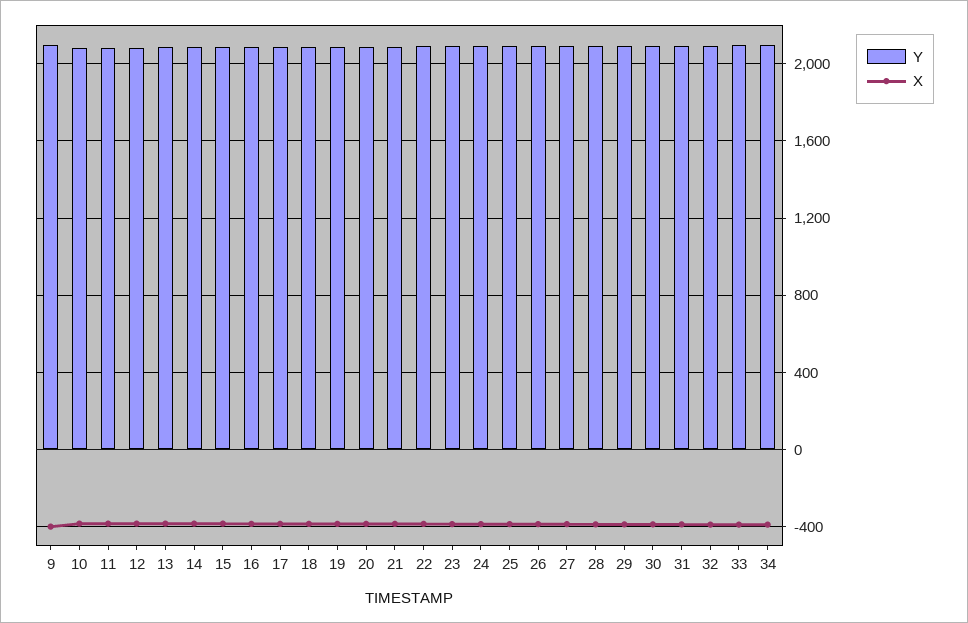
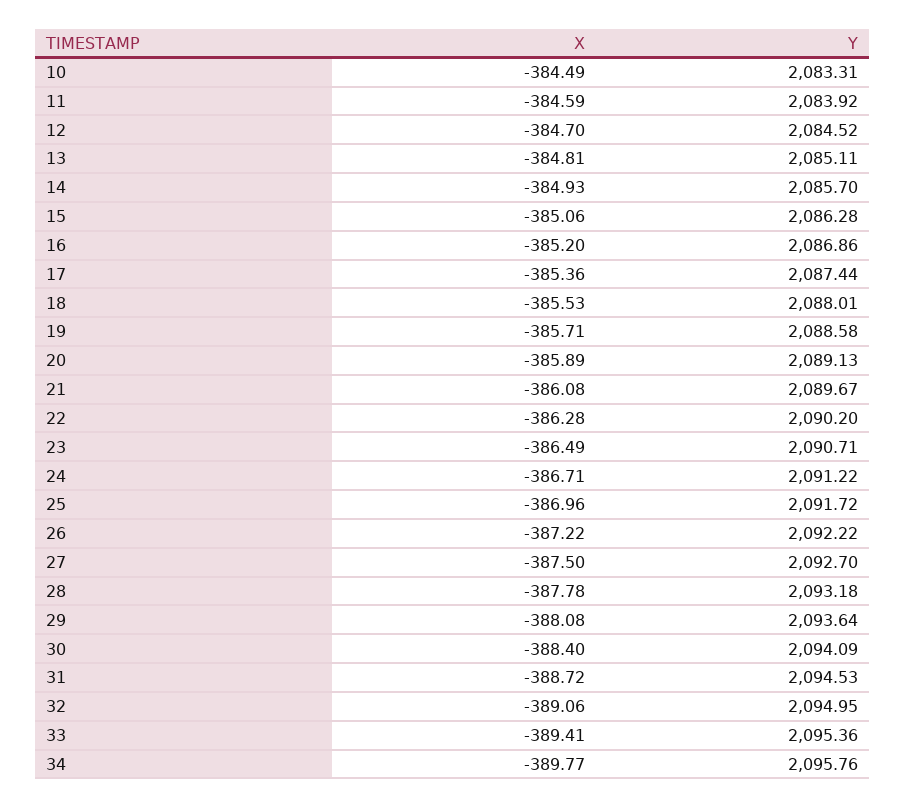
  {
    "Y": {
-     "9": 2100,
      "10": 2083.31,
      "11": 2083.92,
      "12": 2084.52,
      "13": 2085.11,
      "14": 2085.7,
      "15": 2086.28,
      "16": 2086.86,
      "17": 2087.44,
      "18": 2088.01,
      "19": 2088.58,
      "20": 2089.13,
      "21": 2089.67,
      "22": 2090.2,
      "23": 2090.71,
      "24": 2091.22,
      "25": 2091.72,
      "26": 2092.22,
      "27": 2092.7,
      "28": 2093.18,
      "29": 2093.64,
      "30": 2094.09,
      "31": 2094.53,
      "32": 2094.95,
      "33": 2095.36,
      "34": 2095.76
    },
    "X": {
-     "9": -400,
      "10": -384.49,
      "11": -384.59,
      "12": -384.7,
      "13": -384.81,
      "14": -384.93,
      "15": -385.06,
      "16": -385.2,
      "17": -385.36,
      "18": -385.53,
      "19": -385.71,
      "20": -385.89,
      "21": -386.08,
      "22": -386.28,
      "23": -386.49,
      "24": -386.71,
      "25": -386.96,
      "26": -387.22,
      "27": -387.5,
      "28": -387.78,
      "29": -388.08,
      "30": -388.4,
      "31": -388.72,
      "32": -389.06,
      "33": -389.41,
      "34": -389.77
    }
  }

